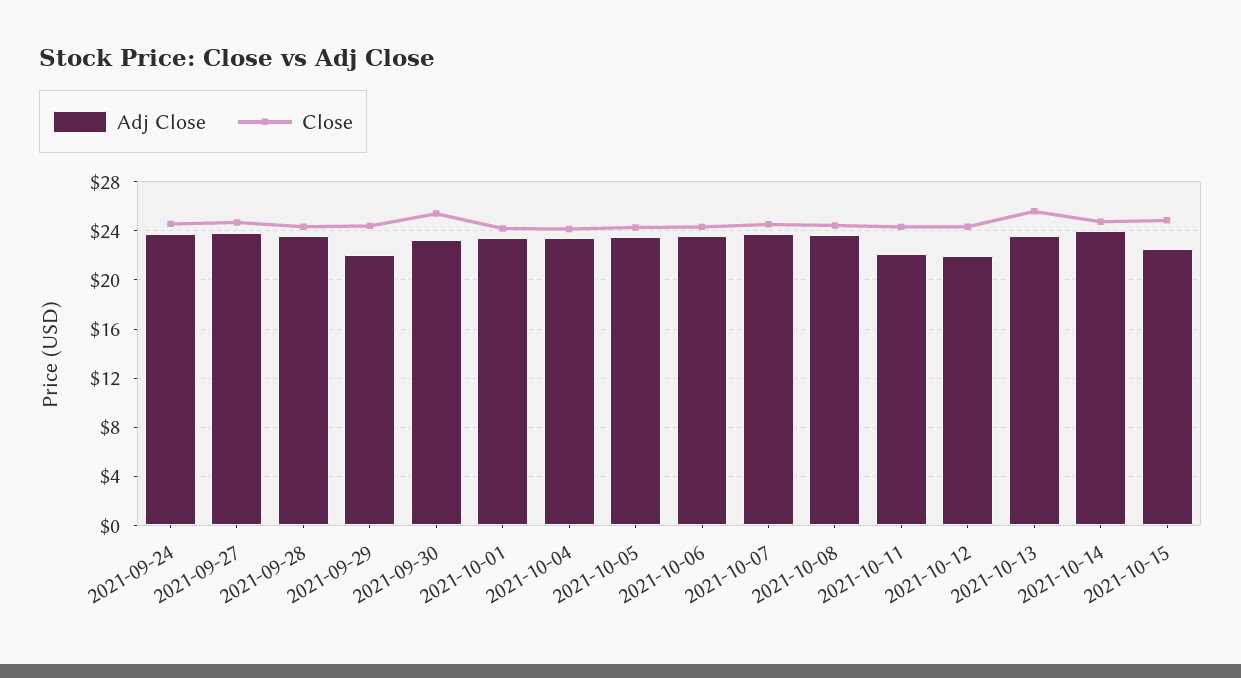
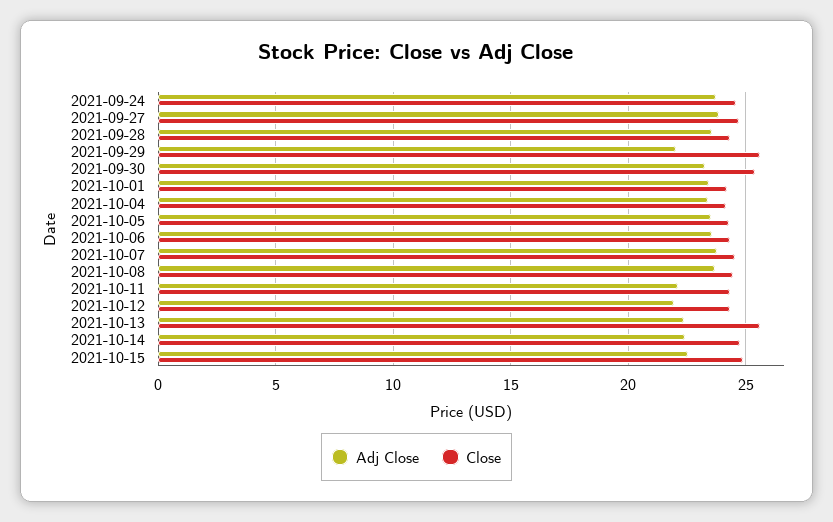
  {
    "Adj Close": {
      "2021-09-24": 24,
      "2021-09-27": 24,
      "2021-09-28": 23.5,
      "2021-09-29": 22,
      "2021-09-30": 23.5,
      "2021-10-01": 23.5,
      "2021-10-04": 23.5,
      "2021-10-05": 23.5,
      "2021-10-06": 23.5,
      "2021-10-07": 24,
      "2021-10-08": 23.5,
      "2021-10-11": 22,
      "2021-10-12": 22,
-     "2021-10-13": 23.5,
+     "2021-10-13": 22.5,
-     "2021-10-14": 24,
+     "2021-10-14": 22.5,
      "2021-10-15": 22.5
    },
    "Close": {
      "2021-09-24": 24.5,
      "2021-09-27": 24.5,
      "2021-09-28": 24.5,
-     "2021-09-29": 24.5,
+     "2021-09-29": 25.5,
      "2021-09-30": 25.5,
      "2021-10-01": 24,
      "2021-10-04": 24,
      "2021-10-05": 24.5,
      "2021-10-06": 24.5,
      "2021-10-07": 24.5,
      "2021-10-08": 24.5,
      "2021-10-11": 24.5,
      "2021-10-12": 24.5,
      "2021-10-13": 25.5,
      "2021-10-14": 25,
      "2021-10-15": 25
    }
  }

